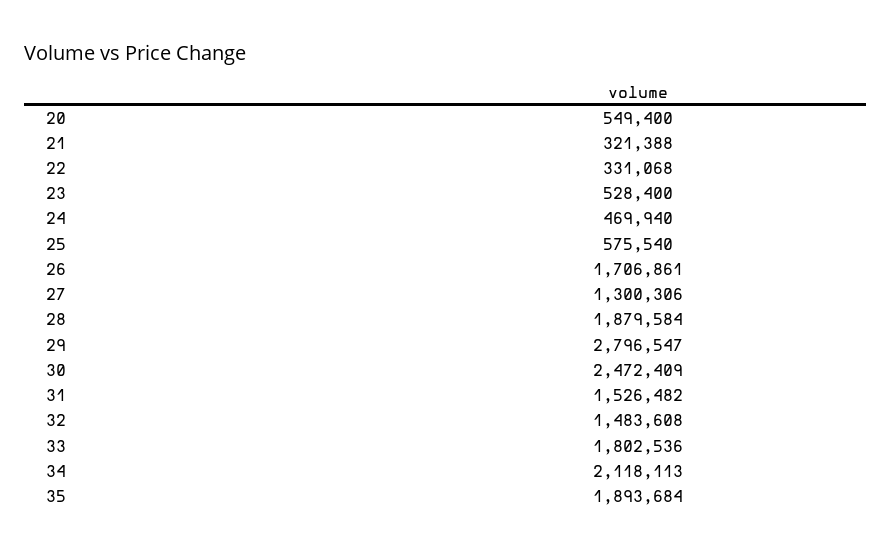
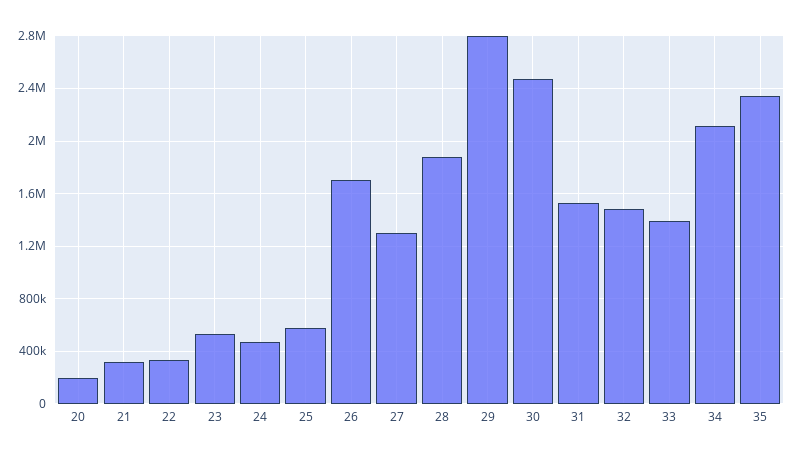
  {
-   "20": 549400,
+   "20": 200000,
    "21": 321388,
    "22": 331068,
    "23": 528400,
    "24": 469940,
    "25": 575540,
    "26": 1706861,
    "27": 1300306,
    "28": 1879584,
    "29": 2796547,
    "30": 2472409,
    "31": 1526482,
    "32": 1483608,
-   "33": 1802536,
+   "33": 1400000,
    "34": 2118113,
-   "35": 1893684
+   "35": 2350000
  }

